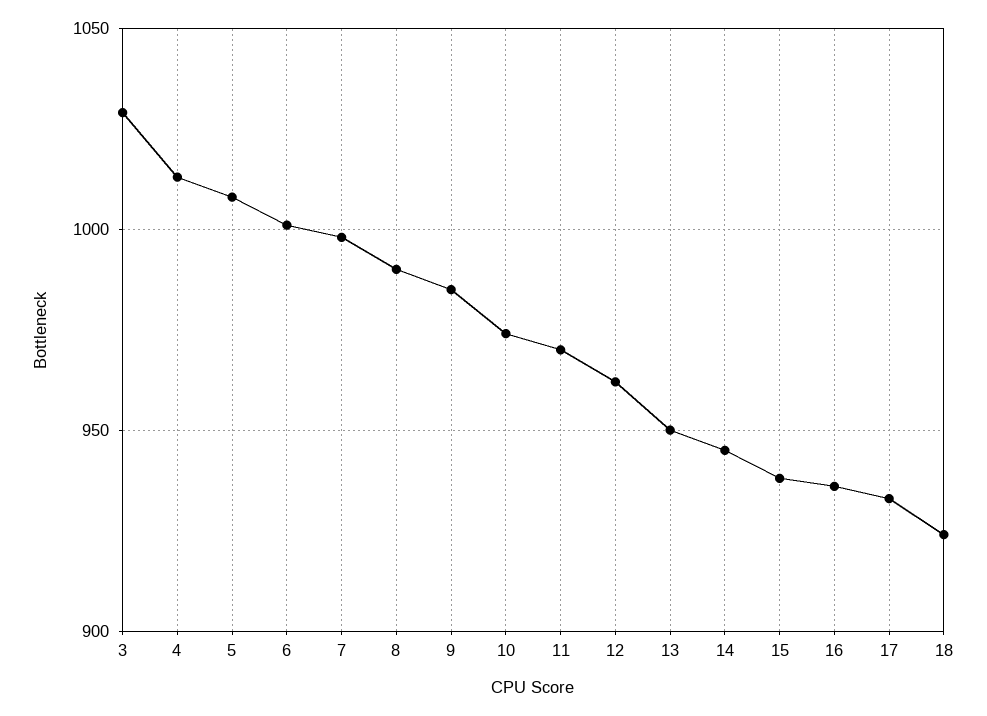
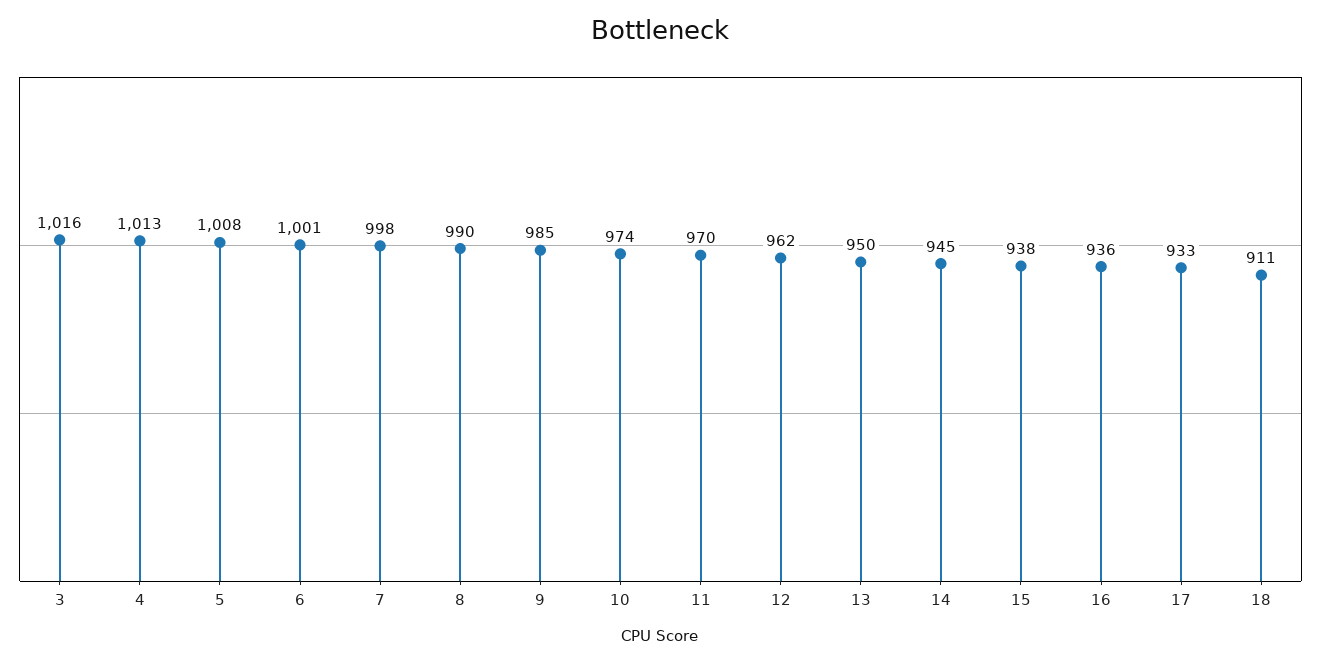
  {
-   "3": 1030,
+   "3": 1016,
    "4": 1013,
    "5": 1008,
    "6": 1001,
    "7": 998,
    "8": 990,
    "9": 985,
    "10": 974,
    "11": 970,
    "12": 962,
    "13": 950,
    "14": 945,
    "15": 938,
    "16": 936,
    "17": 933,
-   "18": 925
+   "18": 911
  }

